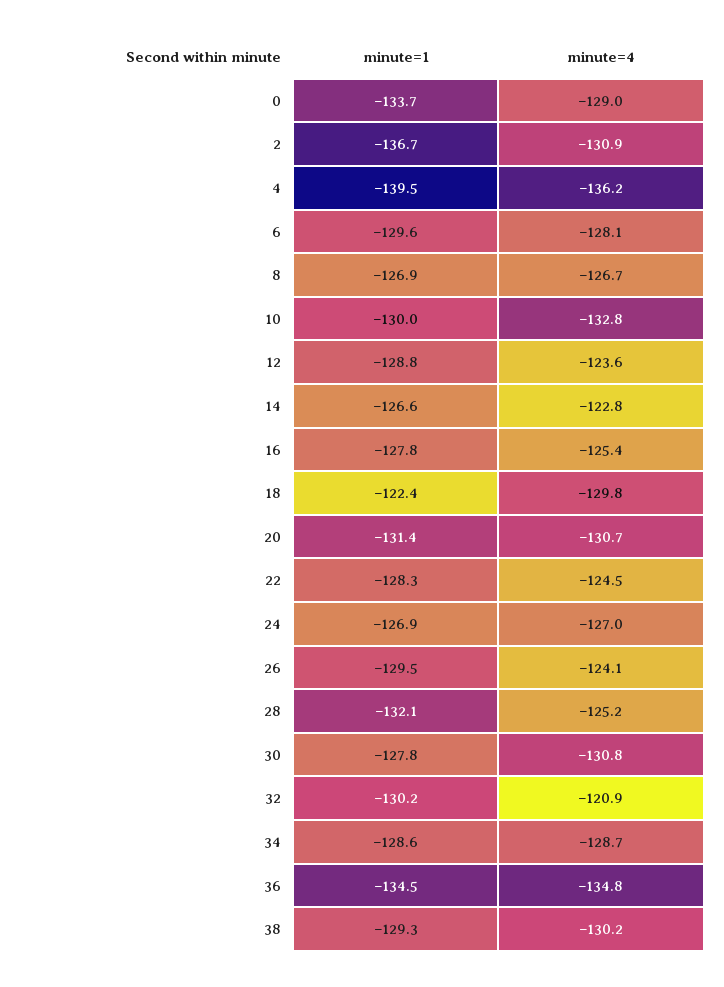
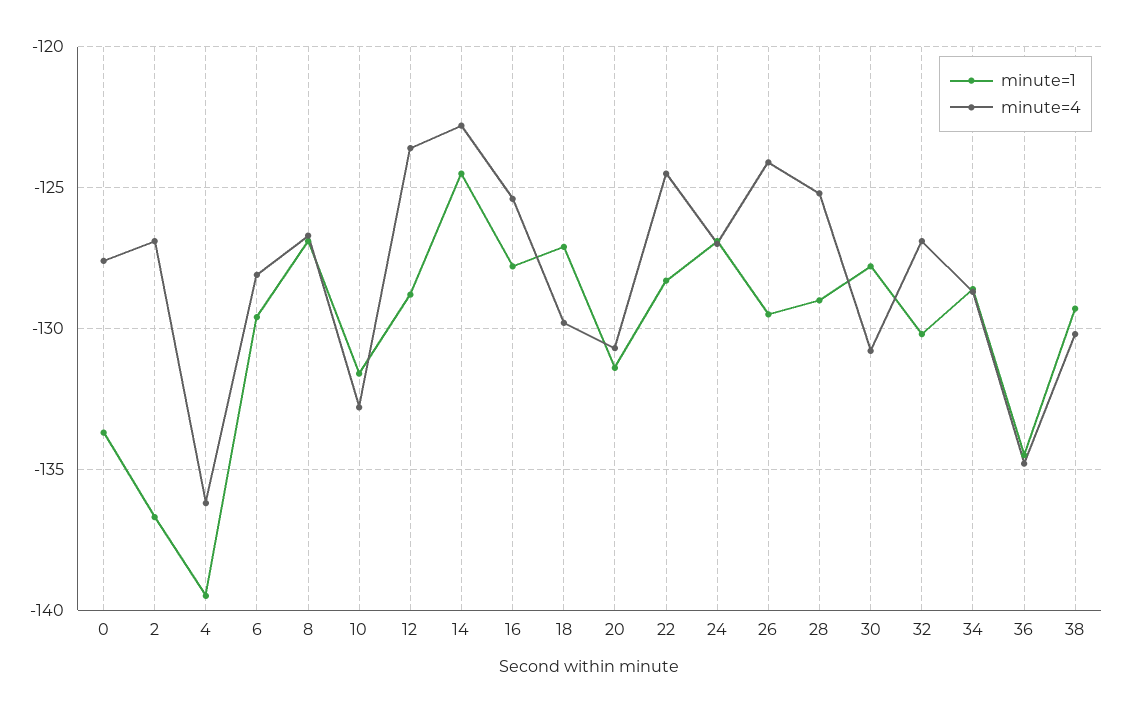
  {
    "minute=1": {
      "0": -133.7,
      "2": -136.7,
      "4": -139.5,
      "6": -129.6,
      "8": -126.9,
-     "10": -130,
+     "10": -131.5,
      "12": -128.8,
-     "14": -126.6,
+     "14": -124.5,
      "16": -127.8,
-     "18": -122.4,
+     "18": -127,
      "20": -131.4,
      "22": -128.3,
      "24": -126.9,
      "26": -129.5,
-     "28": -132.1,
+     "28": -129,
      "30": -127.8,
      "32": -130.2,
      "34": -128.6,
      "36": -134.5,
      "38": -129.3
    },
    "minute=4": {
-     "0": -129,
+     "0": -127.5,
-     "2": -130.9,
+     "2": -127,
      "4": -136.2,
      "6": -128.1,
      "8": -126.7,
      "10": -132.8,
      "12": -123.6,
      "14": -122.8,
      "16": -125.4,
      "18": -129.8,
      "20": -130.7,
      "22": -124.5,
      "24": -127,
      "26": -124.1,
      "28": -125.2,
      "30": -130.8,
-     "32": -120.9,
+     "32": -127,
      "34": -128.7,
      "36": -134.8,
      "38": -130.2
    }
  }

